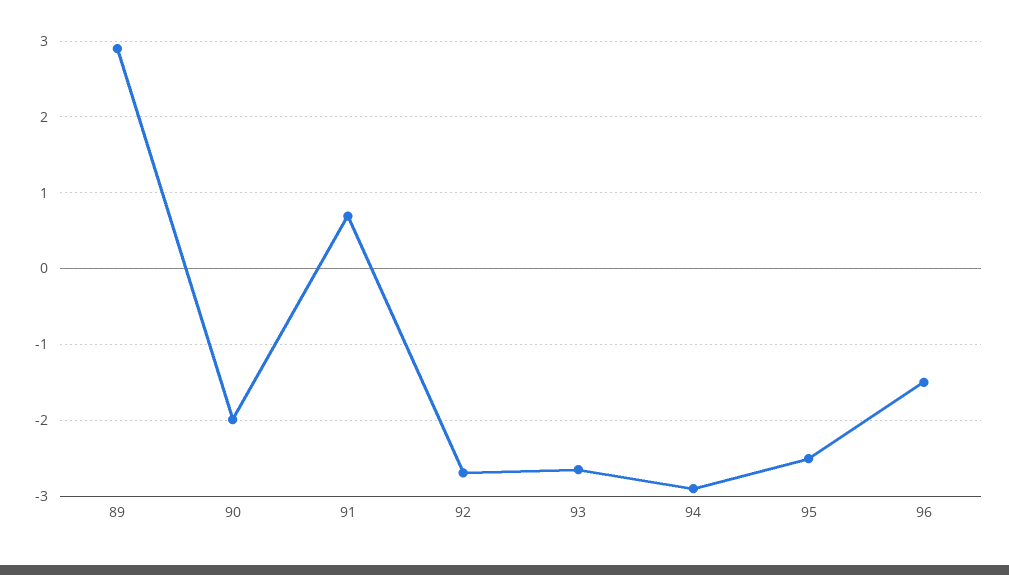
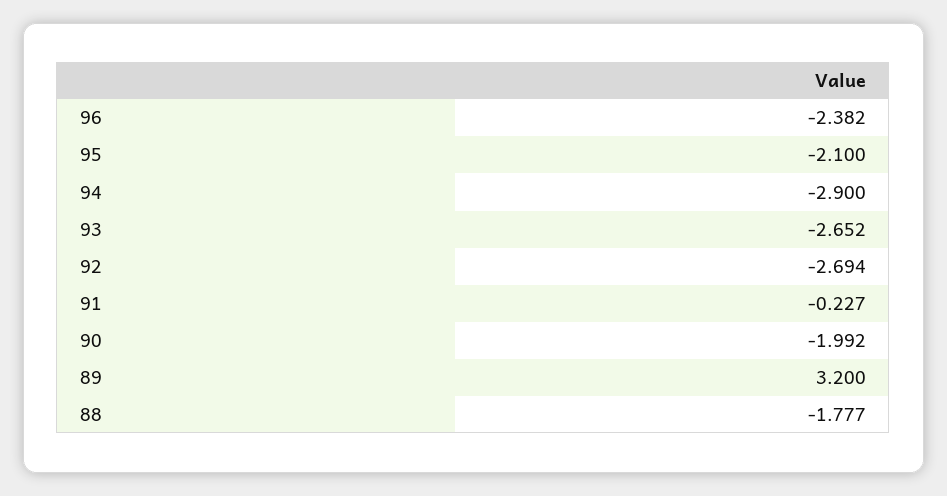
  {
-   "89": 2.9,
+   "89": 3.2,
    "90": -1.992,
-   "91": 0.7,
+   "91": -0.227,
    "92": -2.694,
    "93": -2.652,
    "94": -2.9,
-   "95": -2.5,
+   "95": -2.1,
-   "96": -1.5
+   "96": -2.382,
+   "88": -1.777
  }

